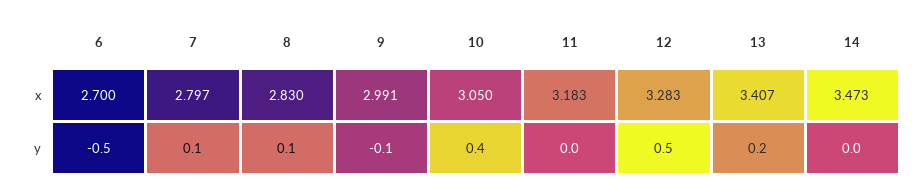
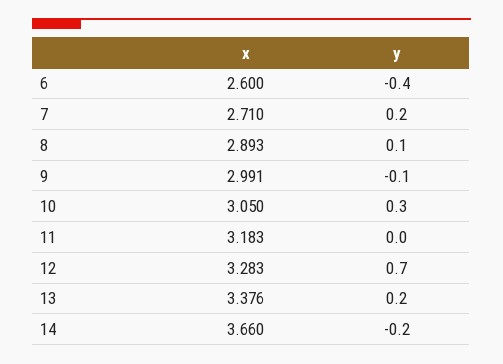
  {
    "6": {
-     "x": 2.7,
+     "x": 2.6,
-     "y": -0.5
+     "y": -0.4
    },
    "7": {
-     "x": 2.797,
+     "x": 2.71,
-     "y": 0.1
+     "y": 0.2
    },
    "8": {
-     "x": 2.83,
+     "x": 2.893,
      "y": 0.1
    },
    "9": {
      "x": 2.991,
      "y": -0.1
    },
    "10": {
      "x": 3.05,
-     "y": 0.4
+     "y": 0.3
    },
    "11": {
      "x": 3.183,
      "y": 0
    },
    "12": {
      "x": 3.283,
-     "y": 0.5
+     "y": 0.7
    },
    "13": {
-     "x": 3.407,
+     "x": 3.376,
      "y": 0.2
    },
    "14": {
-     "x": 3.473,
+     "x": 3.66,
-     "y": 0
+     "y": -0.2
    }
  }

